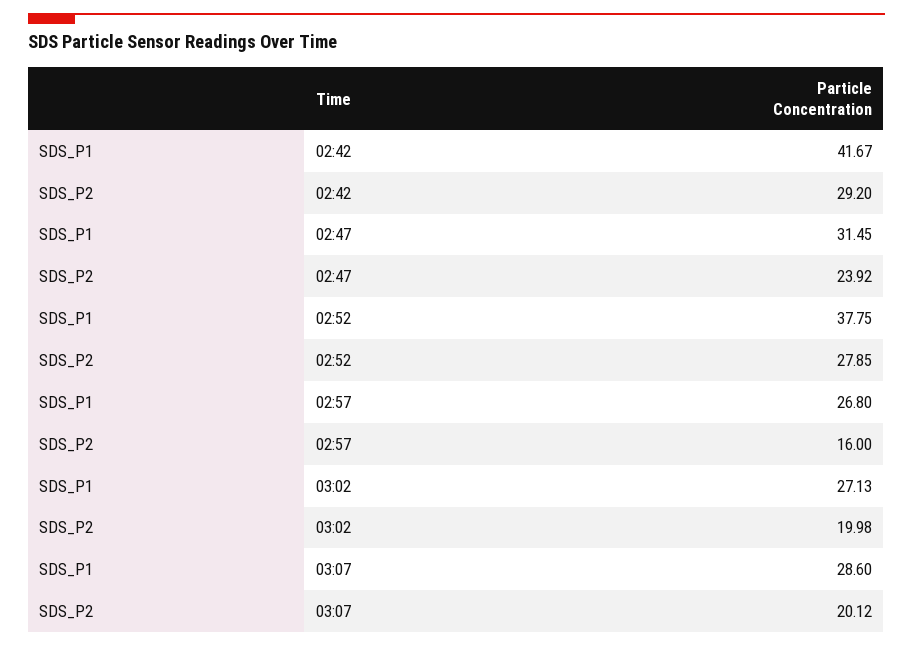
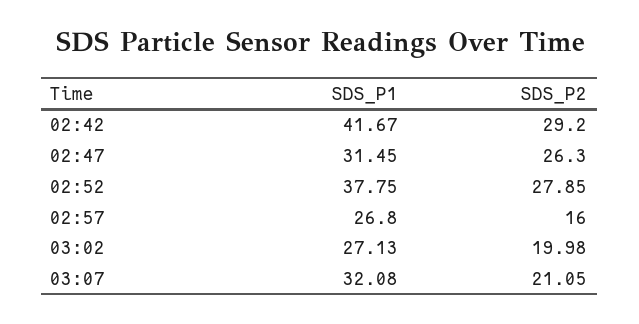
  {
    "SDS_P1": {
      "02:42": 41.67,
      "02:47": 31.45,
      "02:52": 37.75,
      "02:57": 26.8,
      "03:02": 27.13,
-     "03:07": 28.6
+     "03:07": 32.08
    },
    "SDS_P2": {
      "02:42": 29.2,
-     "02:47": 23.92,
+     "02:47": 26.3,
      "02:52": 27.85,
      "02:57": 16,
      "03:02": 19.98,
-     "03:07": 20.12
+     "03:07": 21.05
    }
  }

